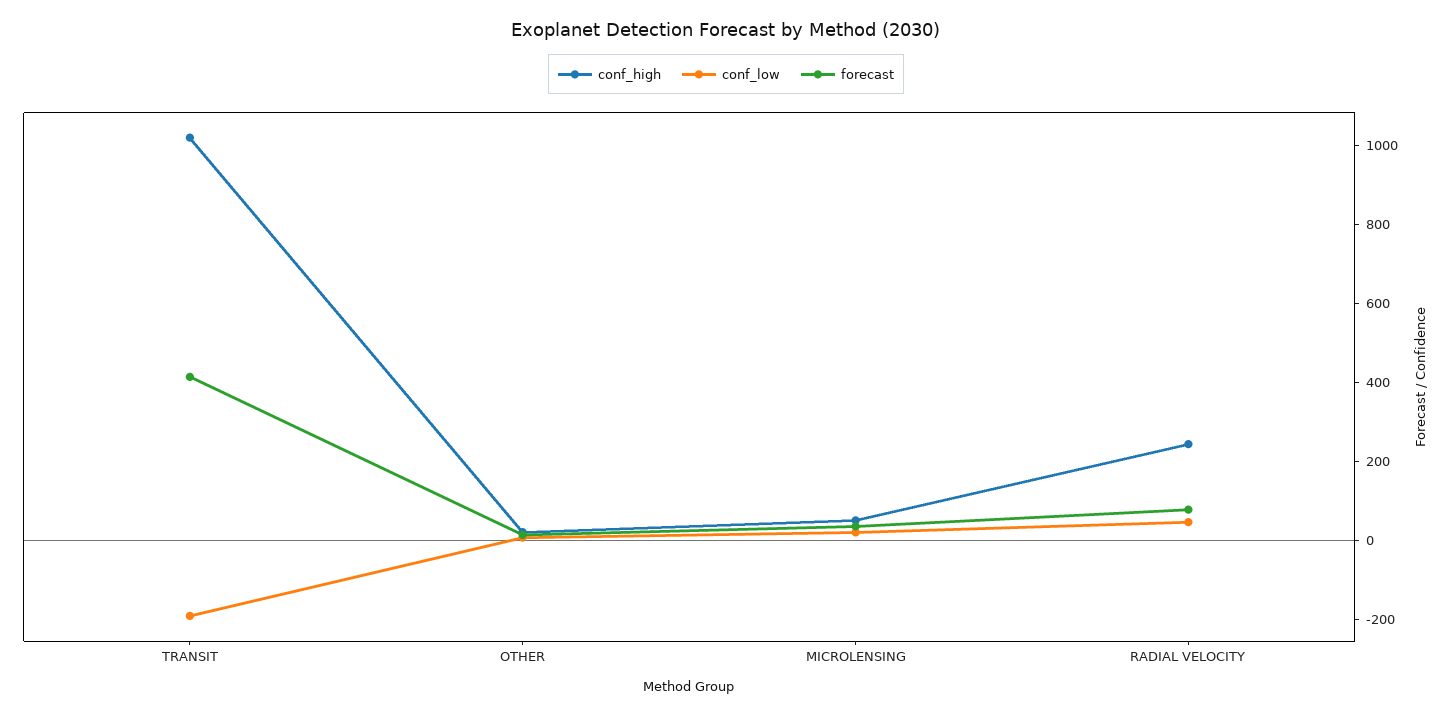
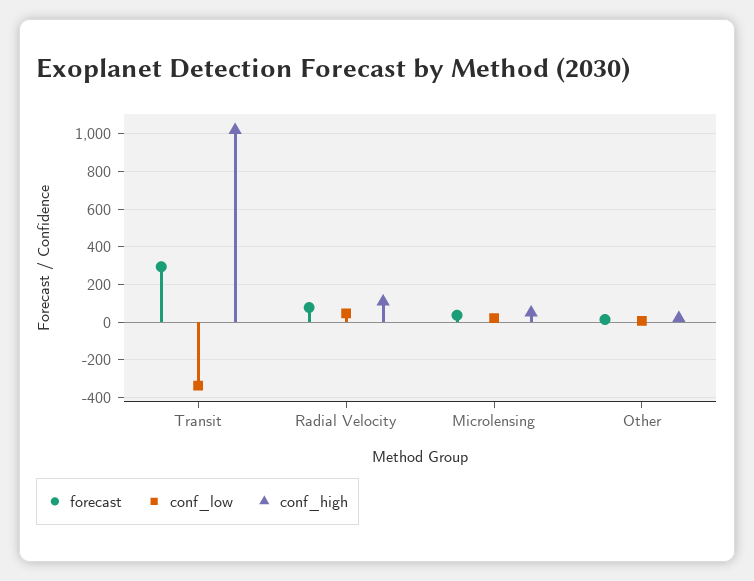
  {
    "conf_high": {
      "TRANSIT": 1000,
      "OTHER": 0,
      "MICROLENSING": 50,
-     "RADIAL VELOCITY": 250
+     "RADIAL VELOCITY": 100
    },
    "conf_low": {
-     "TRANSIT": -200,
+     "TRANSIT": -350,
      "OTHER": 0,
      "MICROLENSING": 0,
      "RADIAL VELOCITY": 50
    },
    "forecast": {
-     "TRANSIT": 400,
+     "TRANSIT": 300,
      "OTHER": 0,
      "MICROLENSING": 50,
      "RADIAL VELOCITY": 100
    }
  }

